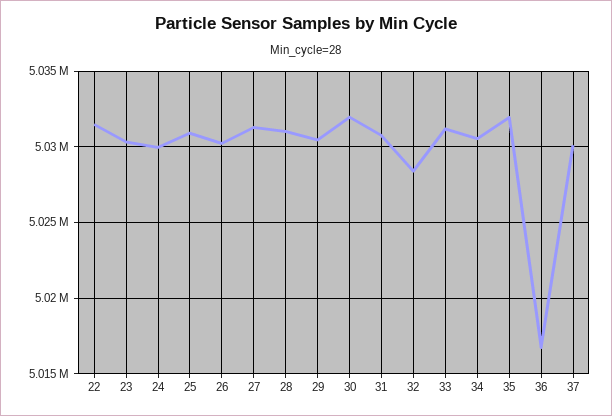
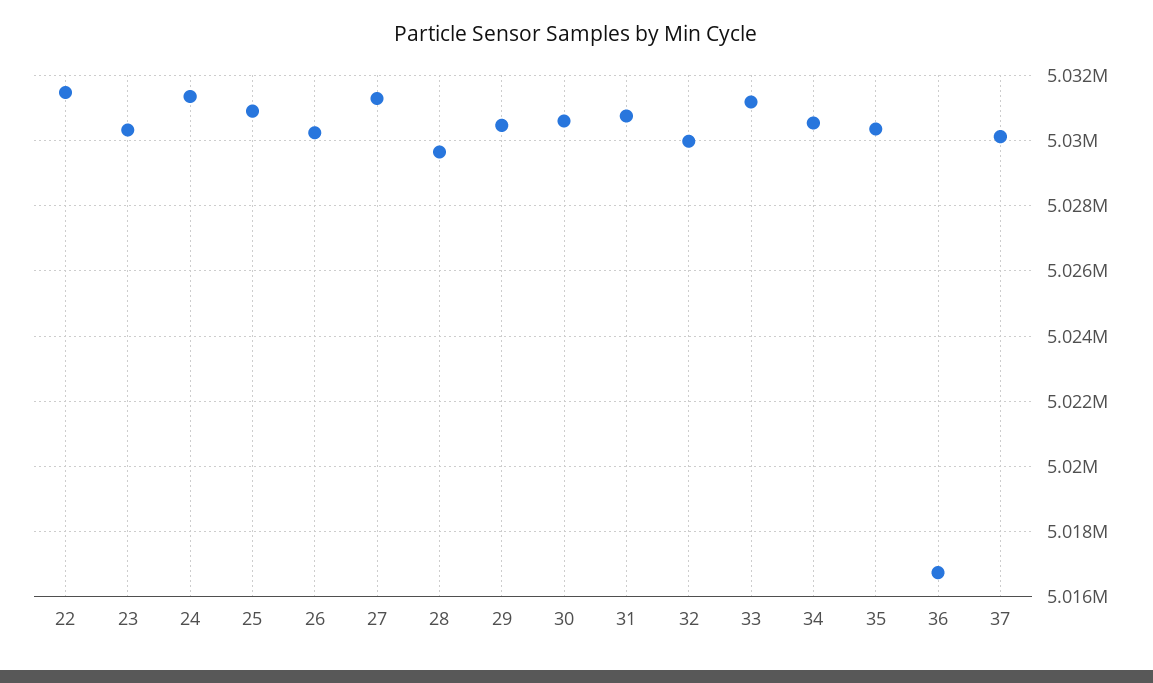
  {
    "22": 5031400,
    "23": 5030400,
-   "24": 5030000,
+   "24": 5031400,
    "25": 5031000,
    "26": 5030200,
    "27": 5031200,
-   "28": 5031000,
+   "28": 5029600,
    "29": 5030400,
-   "30": 5032000,
+   "30": 5030600,
    "31": 5030800,
-   "32": 5028500,
+   "32": 5030000,
    "33": 5031200,
    "34": 5030600,
-   "35": 5032000,
+   "35": 5030400,
    "36": 5016800,
    "37": 5030200
  }

